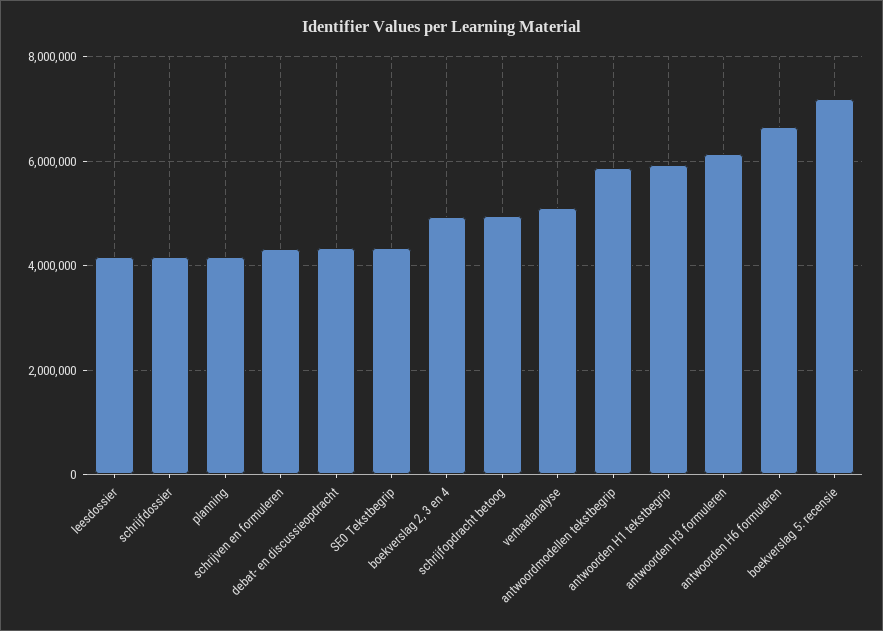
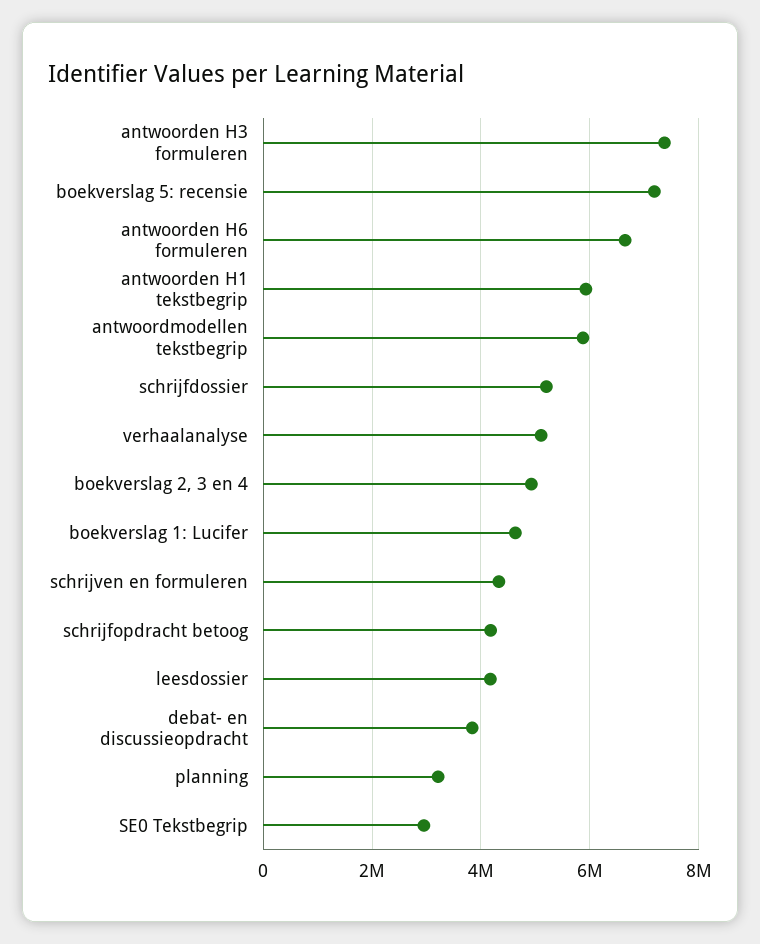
  {
    "leesdossier": 4200000,
-   "schrijfdossier": 4200000,
+   "schrijfdossier": 5200000,
-   "planning": 4200000,
+   "planning": 3200000,
    "schrijven en formuleren": 4400000,
-   "debat- en discussieopdracht": 4400000,
+   "debat- en discussieopdracht": 3800000,
-   "SE0 Tekstbegrip": 4400000,
+   "SE0 Tekstbegrip": 3000000,
    "boekverslag 2, 3 en 4": 5000000,
-   "schrijfopdracht betoog": 5000000,
+   "schrijfopdracht betoog": 4200000,
    "verhaalanalyse": 5200000,
    "antwoordmodellen tekstbegrip": 5800000,
    "antwoorden H1 tekstbegrip": 6000000,
-   "antwoorden H3 formuleren": 6200000,
+   "antwoorden H3 formuleren": 7400000,
    "antwoorden H6 formuleren": 6600000,
-   "boekverslag 5: recensie": 7200000
+   "boekverslag 5: recensie": 7200000,
+   "boekverslag 1: Lucifer": 4600000
  }

